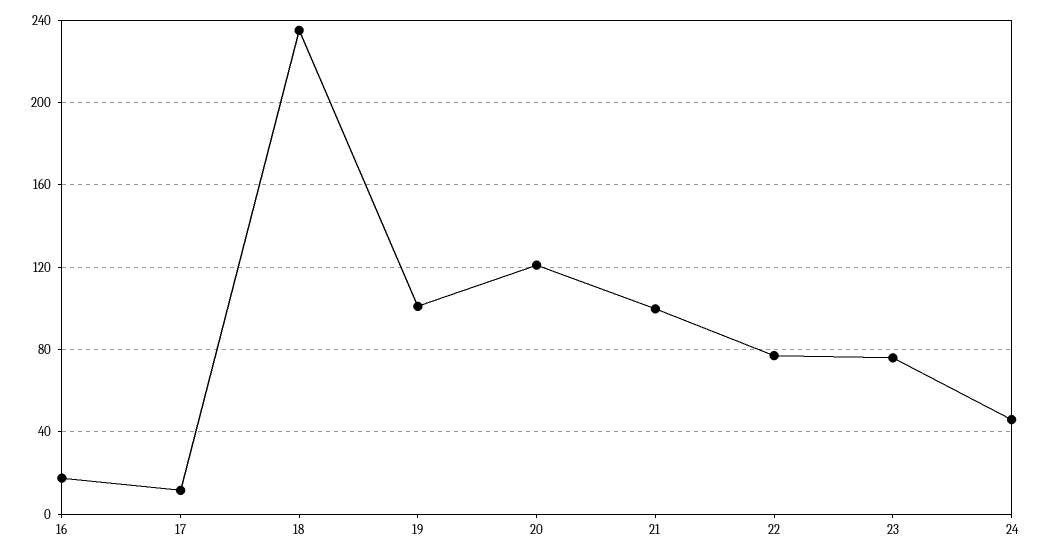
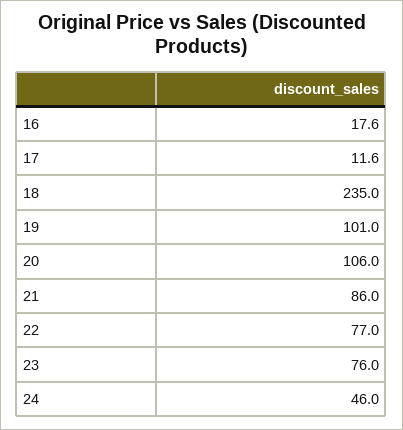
  {
    "16": 17.6,
    "17": 11.6,
    "18": 235,
    "19": 101,
-   "20": 120,
+   "20": 106,
-   "21": 100,
+   "21": 86,
    "22": 77,
    "23": 76,
    "24": 46
  }

